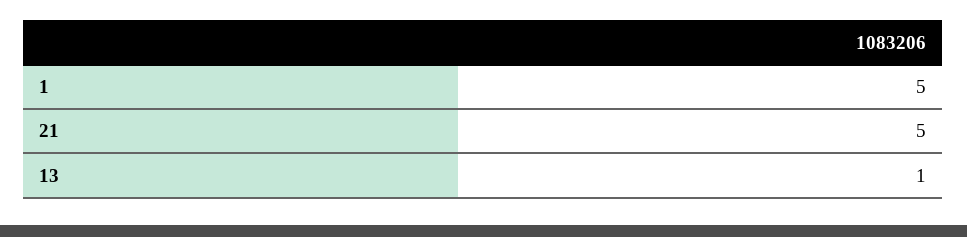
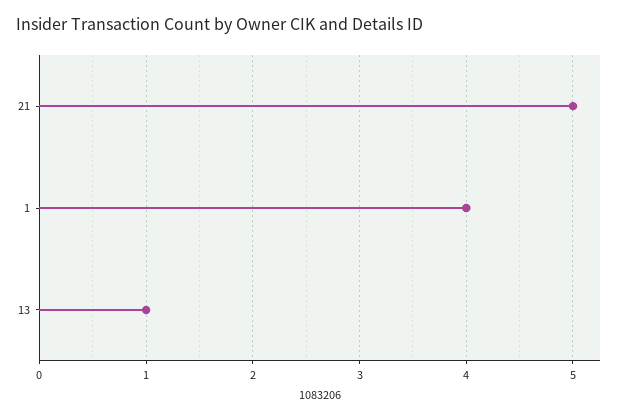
  {
-   "1": 5,
+   "1": 4,
    "21": 5,
    "13": 1
  }

